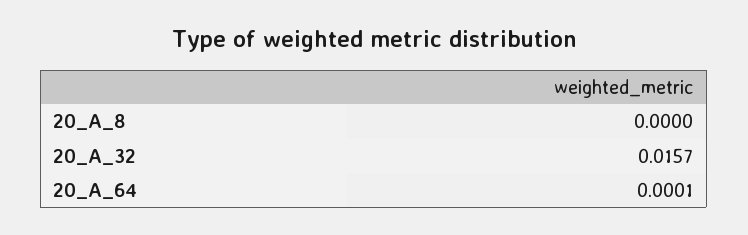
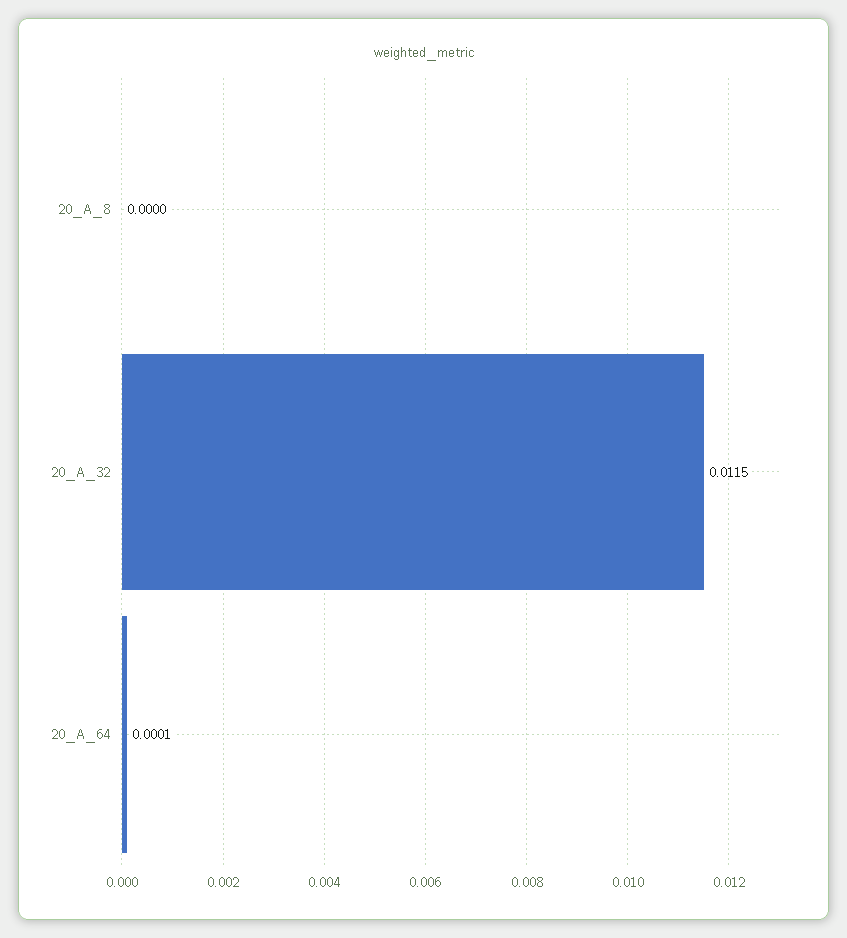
  {
    "20_A_8": 0,
-   "20_A_32": 0.0157,
+   "20_A_32": 0.0115,
    "20_A_64": 0.0001
  }

